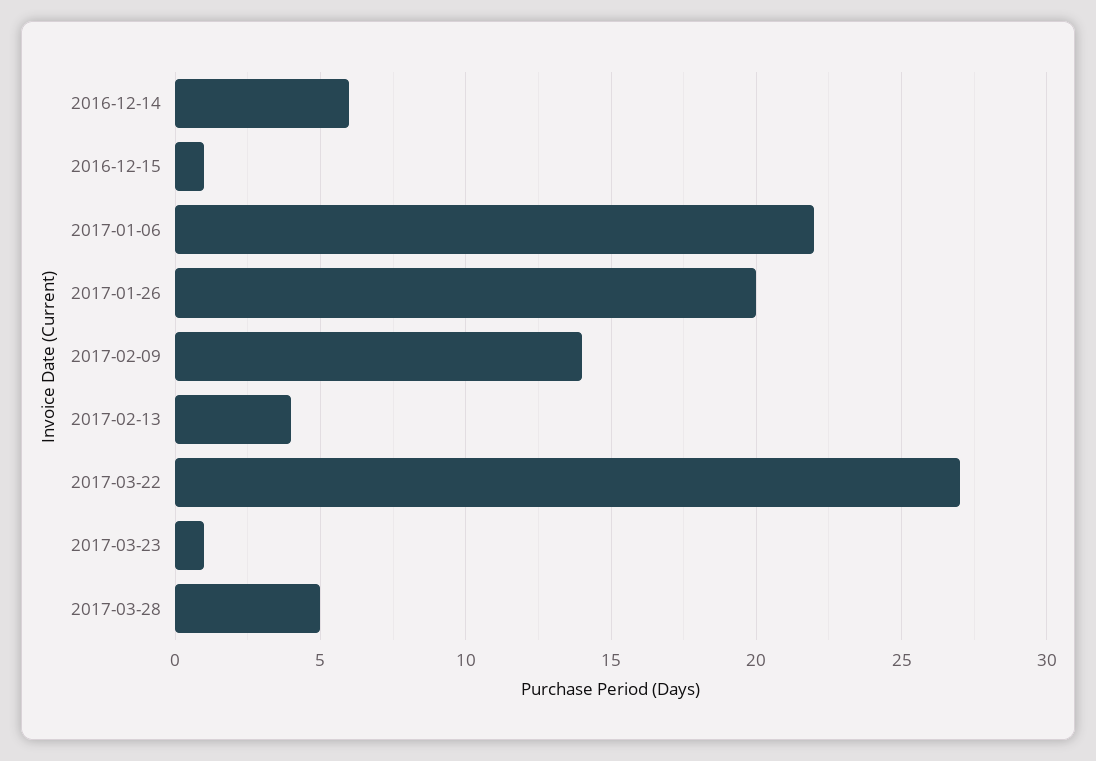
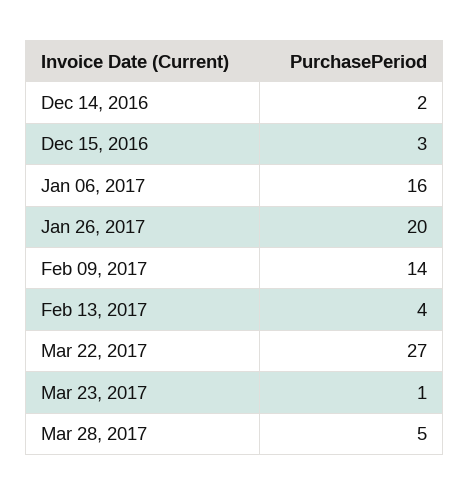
  {
-   "2016-12-14": 6,
+   "2016-12-14": 2,
-   "2016-12-15": 1,
+   "2016-12-15": 3,
-   "2017-01-06": 22,
+   "2017-01-06": 16,
    "2017-01-26": 20,
    "2017-02-09": 14,
    "2017-02-13": 4,
    "2017-03-22": 27,
    "2017-03-23": 1,
    "2017-03-28": 5
  }

